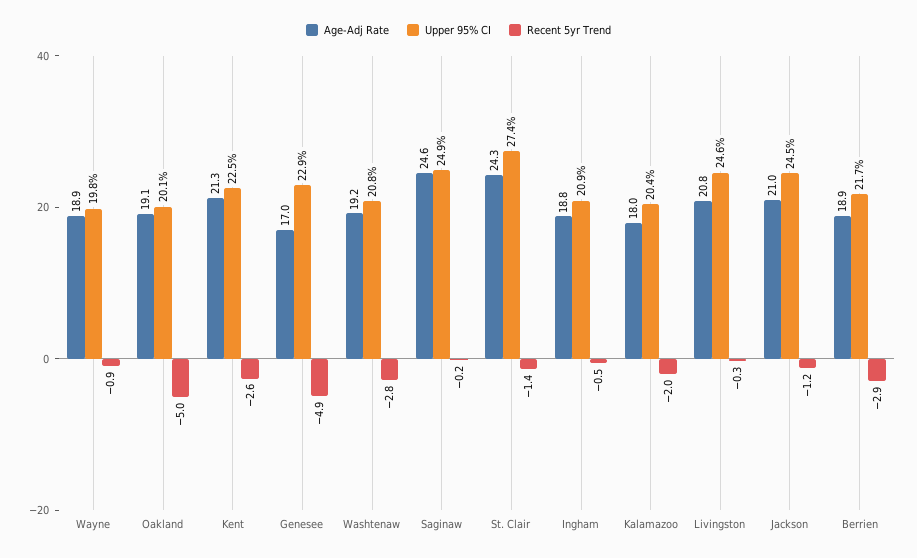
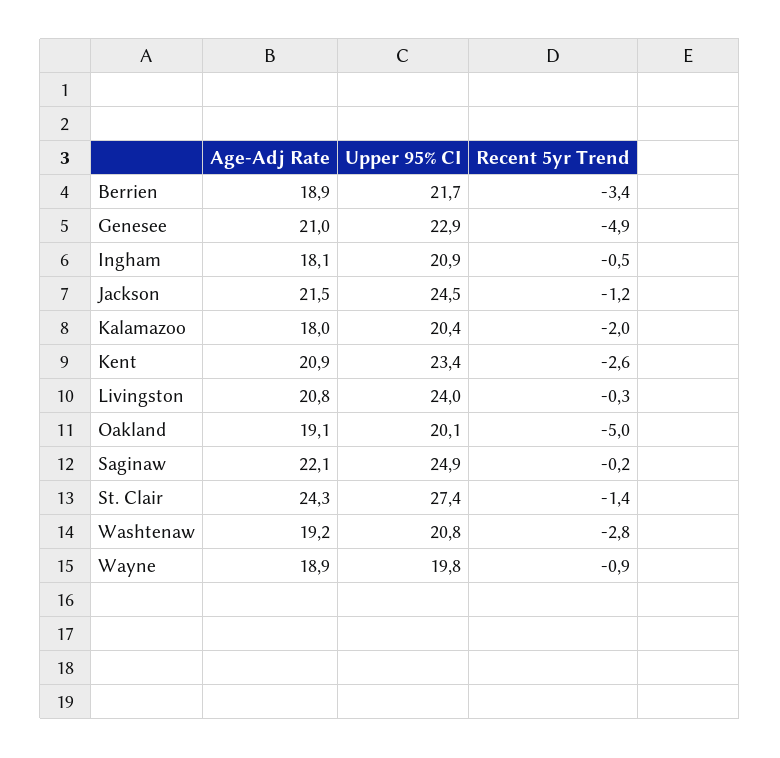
  {
    "Age-Adj Rate": {
      "Wayne": 18.9,
      "Oakland": 19.1,
-     "Kent": 21.3,
+     "Kent": 20.9,
-     "Genesee": 17,
+     "Genesee": 21,
      "Washtenaw": 19.2,
-     "Saginaw": 24.6,
+     "Saginaw": 22.1,
      "St. Clair": 24.3,
-     "Ingham": 18.8,
+     "Ingham": 18.1,
      "Kalamazoo": 18,
      "Livingston": 20.8,
-     "Jackson": 21,
+     "Jackson": 21.5,
      "Berrien": 18.9
    },
    "Upper 95% CI": {
      "Wayne": 19.8,
      "Oakland": 20.1,
-     "Kent": 22.5,
+     "Kent": 23.4,
      "Genesee": 22.9,
      "Washtenaw": 20.8,
      "Saginaw": 24.9,
      "St. Clair": 27.4,
      "Ingham": 20.9,
      "Kalamazoo": 20.4,
-     "Livingston": 24.6,
+     "Livingston": 24,
      "Jackson": 24.5,
      "Berrien": 21.7
    },
    "Recent 5yr Trend": {
      "Wayne": -0.9,
      "Oakland": -5,
      "Kent": -2.6,
      "Genesee": -4.9,
      "Washtenaw": -2.8,
      "Saginaw": -0.2,
      "St. Clair": -1.4,
      "Ingham": -0.5,
      "Kalamazoo": -2,
      "Livingston": -0.3,
      "Jackson": -1.2,
-     "Berrien": -2.9
+     "Berrien": -3.4
    }
  }

